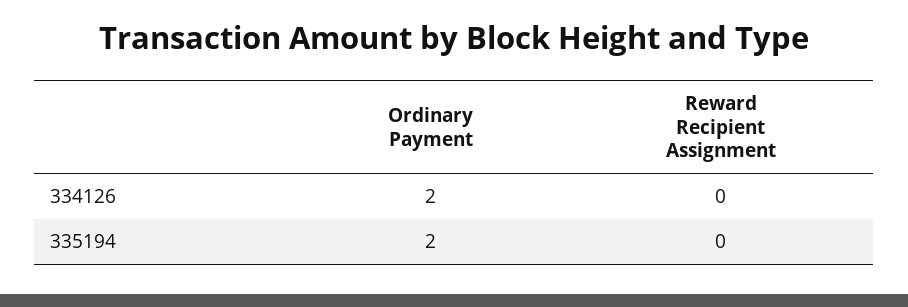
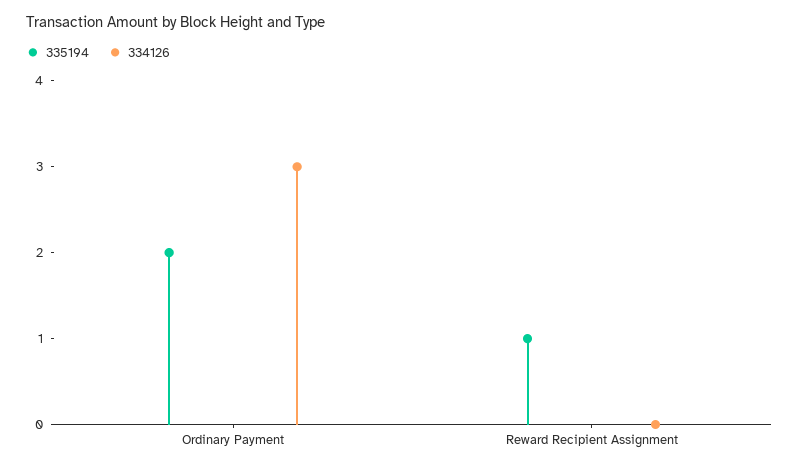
  {
    "334126": {
-     "Ordinary Payment": 2,
+     "Ordinary Payment": 3,
      "Reward Recipient Assignment": 0
    },
    "335194": {
      "Ordinary Payment": 2,
-     "Reward Recipient Assignment": 0
+     "Reward Recipient Assignment": 1
    }
  }

